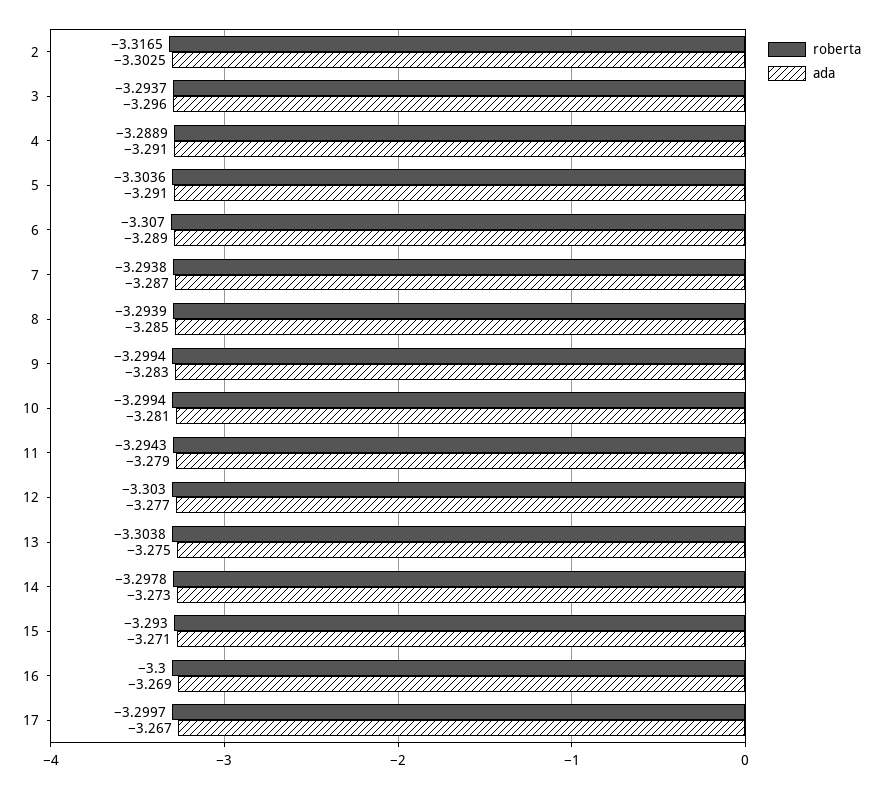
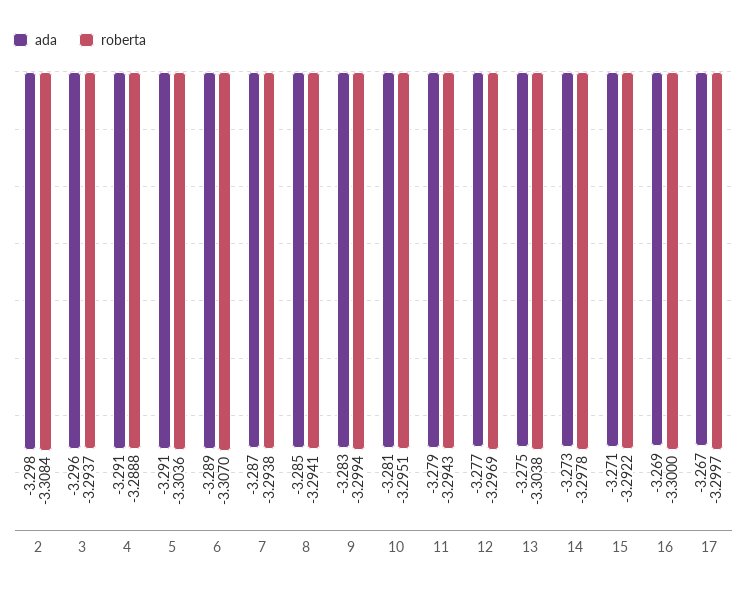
  {
    "roberta": {
-     "2": -3.3165,
+     "2": -3.3084,
      "3": -3.2937,
-     "4": -3.2889,
+     "4": -3.2888,
      "5": -3.3036,
      "6": -3.307,
      "7": -3.2938,
-     "8": -3.2939,
+     "8": -3.2941,
      "9": -3.2994,
-     "10": -3.2994,
+     "10": -3.2951,
      "11": -3.2943,
-     "12": -3.303,
+     "12": -3.2969,
      "13": -3.3038,
      "14": -3.2978,
-     "15": -3.293,
+     "15": -3.2922,
      "16": -3.3,
      "17": -3.2997
    },
    "ada": {
-     "2": -3.3025,
+     "2": -3.298,
      "3": -3.296,
      "4": -3.291,
      "5": -3.291,
      "6": -3.289,
      "7": -3.287,
      "8": -3.285,
      "9": -3.283,
      "10": -3.281,
      "11": -3.279,
      "12": -3.277,
      "13": -3.275,
      "14": -3.273,
      "15": -3.271,
      "16": -3.269,
      "17": -3.267
    }
  }

